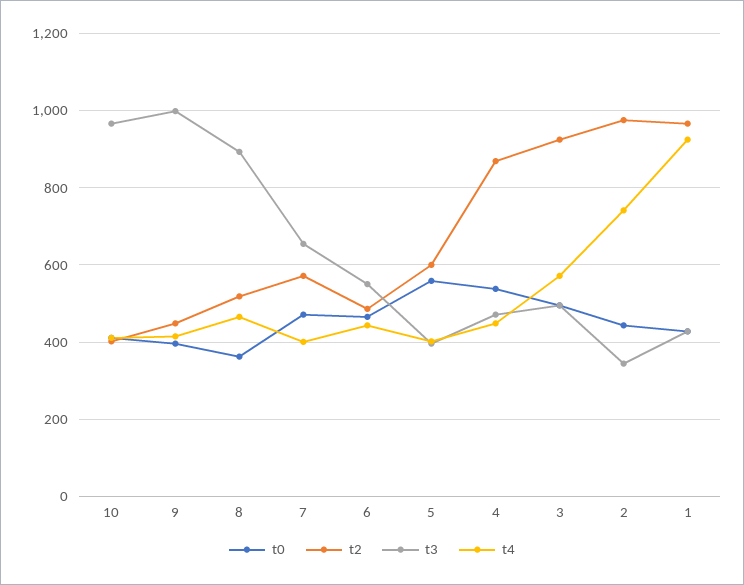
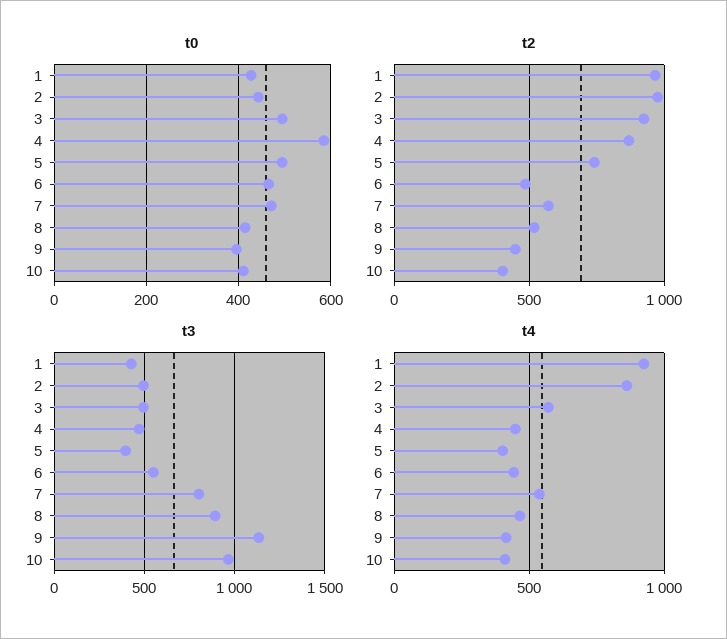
  {
    "t0": {
      "10": 420,
      "9": 400,
-     "8": 360,
+     "8": 420,
      "7": 480,
      "6": 460,
-     "5": 560,
+     "5": 500,
-     "4": 540,
+     "4": 580,
      "3": 500,
      "2": 440,
      "1": 420
    },
    "t2": {
      "10": 400,
      "9": 440,
      "8": 520,
      "7": 580,
      "6": 480,
-     "5": 600,
+     "5": 750,
      "4": 860,
      "3": 920,
      "2": 980,
      "1": 960
    },
    "t3": {
      "10": 960,
-     "9": 1000,
+     "9": 1150,
      "8": 900,
-     "7": 660,
+     "7": 800,
      "6": 560,
      "5": 400,
      "4": 480,
      "3": 500,
-     "2": 340,
+     "2": 500,
      "1": 420
    },
    "t4": {
      "10": 420,
      "9": 420,
      "8": 460,
-     "7": 400,
+     "7": 550,
      "6": 440,
      "5": 400,
      "4": 440,
      "3": 580,
-     "2": 740,
+     "2": 850,
      "1": 920
    }
  }

